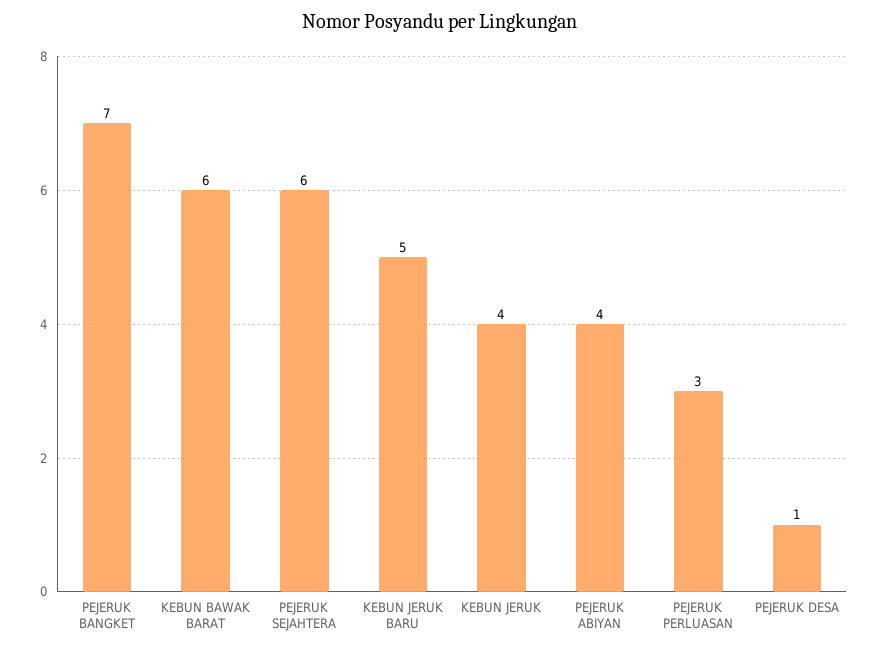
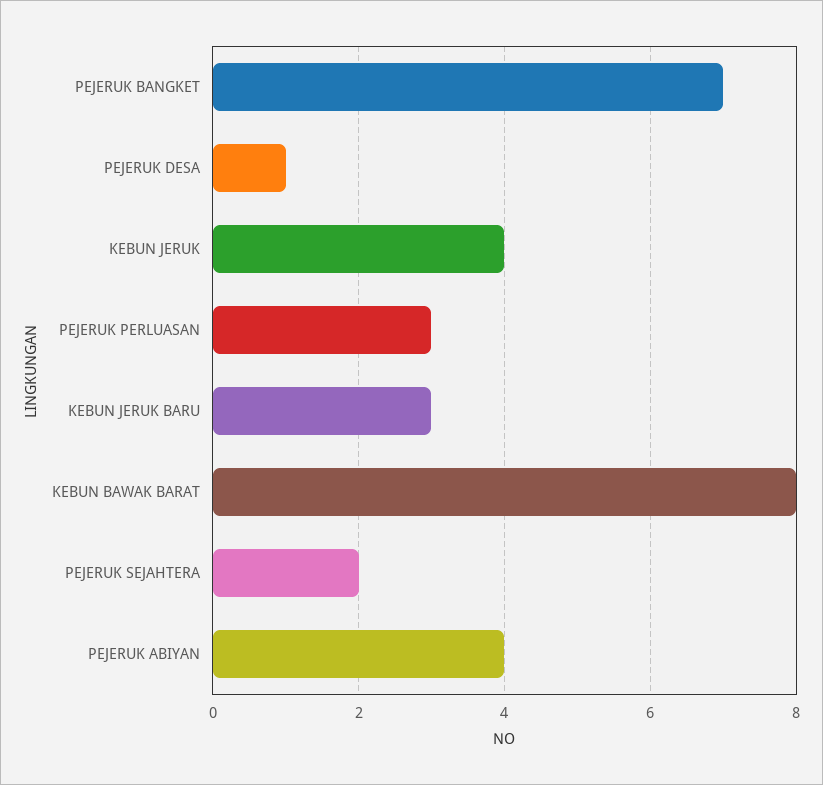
  {
    "PEJERUK BANGKET": 7,
-   "KEBUN BAWAK BARAT": 6,
+   "KEBUN BAWAK BARAT": 8,
-   "PEJERUK SEJAHTERA": 6,
+   "PEJERUK SEJAHTERA": 2,
-   "KEBUN JERUK BARU": 5,
+   "KEBUN JERUK BARU": 3,
    "KEBUN JERUK": 4,
    "PEJERUK ABIYAN": 4,
    "PEJERUK PERLUASAN": 3,
    "PEJERUK DESA": 1
  }

